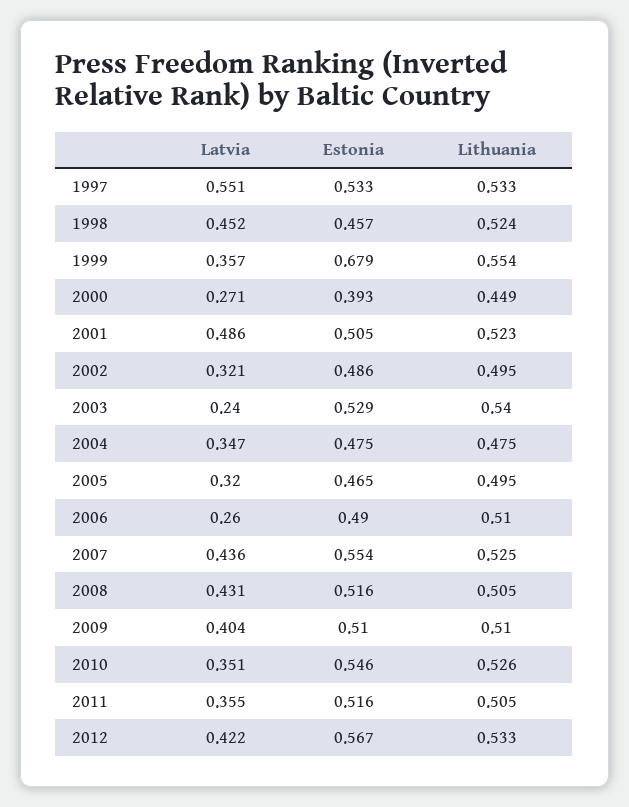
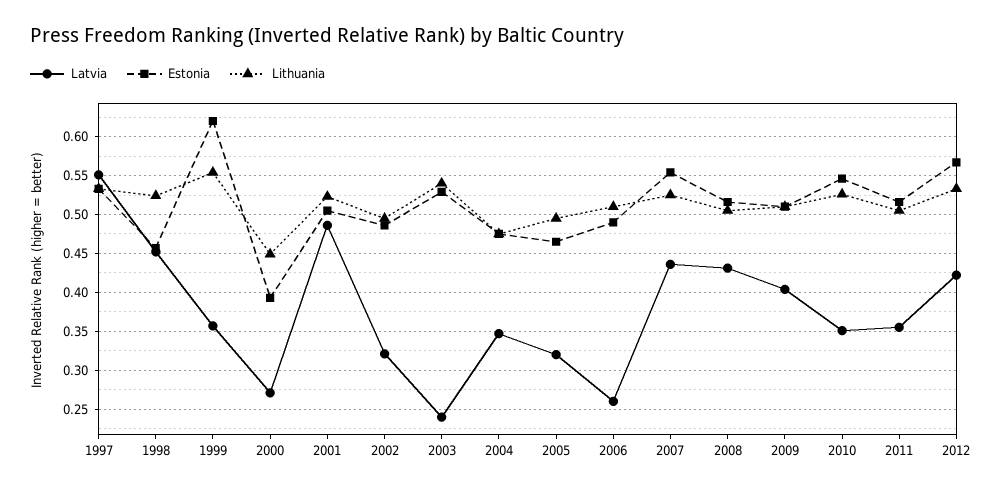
  {
    "Latvia": {
      "1997": 0.551,
      "1998": 0.452,
      "1999": 0.357,
      "2000": 0.271,
      "2001": 0.486,
      "2002": 0.321,
      "2003": 0.24,
      "2004": 0.347,
      "2005": 0.32,
      "2006": 0.26,
      "2007": 0.436,
      "2008": 0.431,
      "2009": 0.404,
      "2010": 0.351,
      "2011": 0.355,
      "2012": 0.422
    },
    "Estonia": {
      "1997": 0.533,
      "1998": 0.457,
-     "1999": 0.679,
+     "1999": 0.62,
      "2000": 0.393,
      "2001": 0.505,
      "2002": 0.486,
      "2003": 0.529,
      "2004": 0.475,
      "2005": 0.465,
      "2006": 0.49,
      "2007": 0.554,
      "2008": 0.516,
      "2009": 0.51,
      "2010": 0.546,
      "2011": 0.516,
      "2012": 0.567
    },
    "Lithuania": {
      "1997": 0.533,
      "1998": 0.524,
      "1999": 0.554,
      "2000": 0.449,
      "2001": 0.523,
      "2002": 0.495,
      "2003": 0.54,
      "2004": 0.475,
      "2005": 0.495,
      "2006": 0.51,
      "2007": 0.525,
      "2008": 0.505,
      "2009": 0.51,
      "2010": 0.526,
      "2011": 0.505,
      "2012": 0.533
    }
  }

